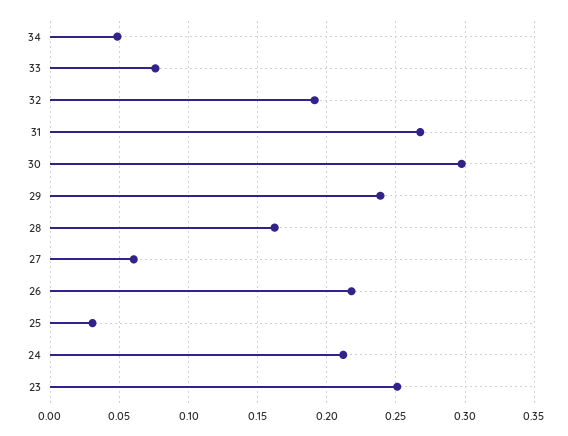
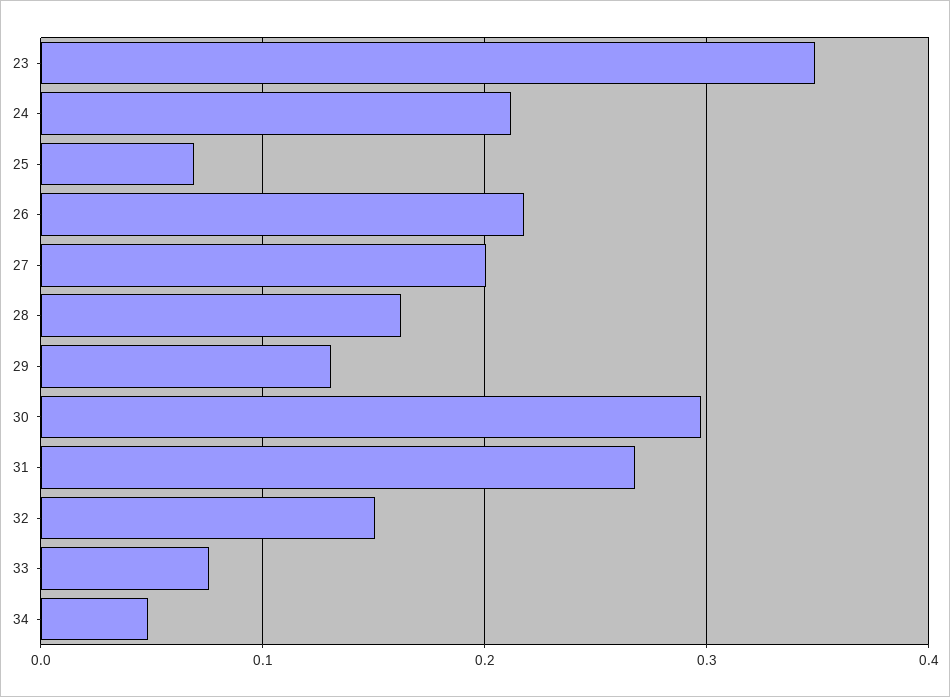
  {
    "34": 0.05,
    "33": 0.075,
-   "32": 0.19,
+   "32": 0.15,
    "31": 0.27,
    "30": 0.3,
-   "29": 0.24,
+   "29": 0.13,
    "28": 0.16,
-   "27": 0.06,
+   "27": 0.2,
    "26": 0.22,
-   "25": 0.03,
+   "25": 0.07,
    "24": 0.21,
-   "23": 0.25
+   "23": 0.35
  }

